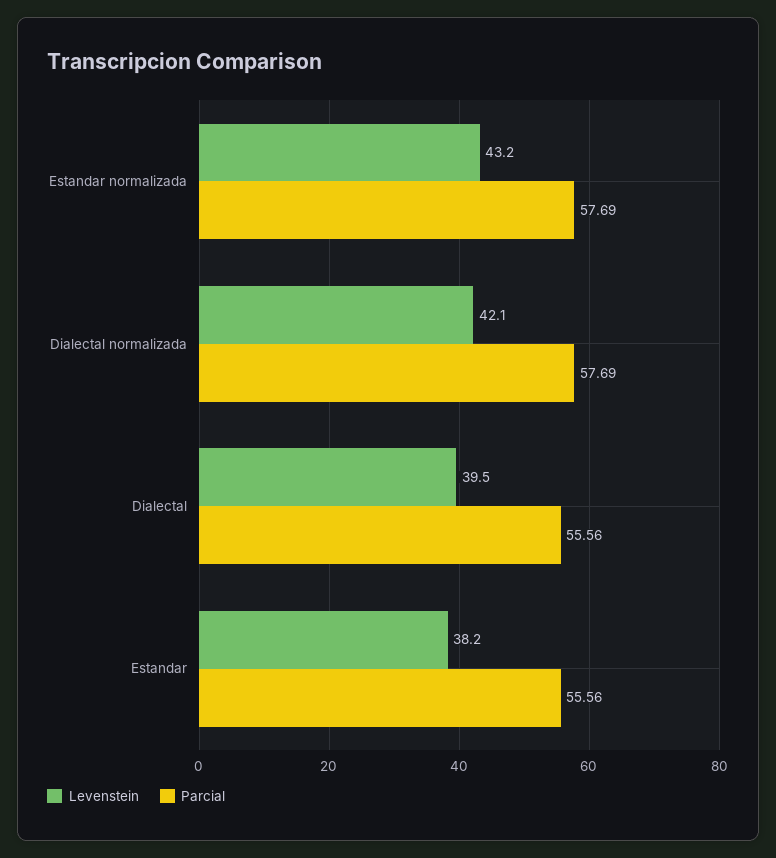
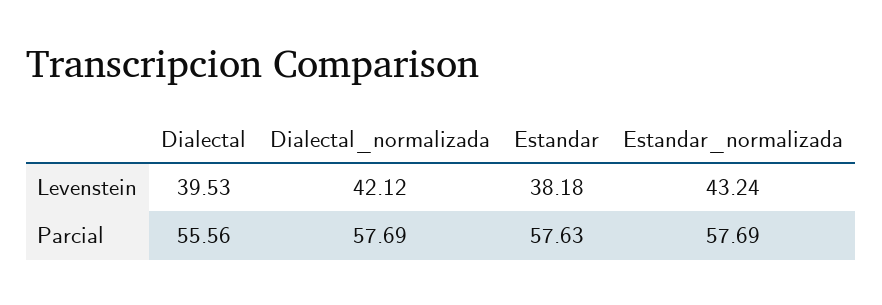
  {
    "Levenstein": {
      "Estandar normalizada": 43.24,
      "Dialectal normalizada": 42.12,
      "Dialectal": 39.53,
      "Estandar": 38.18
    },
    "Parcial": {
      "Estandar normalizada": 57.69,
      "Dialectal normalizada": 57.69,
      "Dialectal": 55.56,
-     "Estandar": 55.56
+     "Estandar": 57.63
    }
  }

